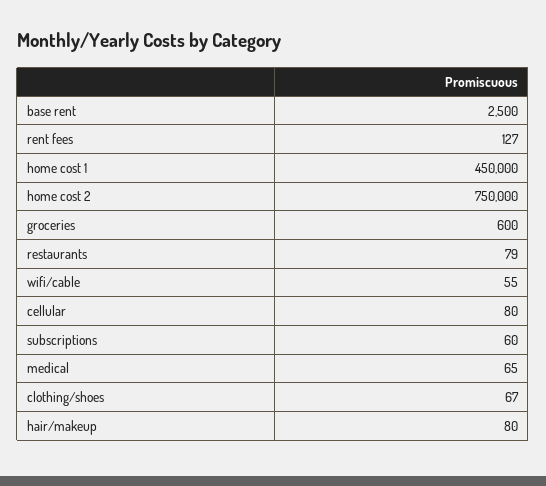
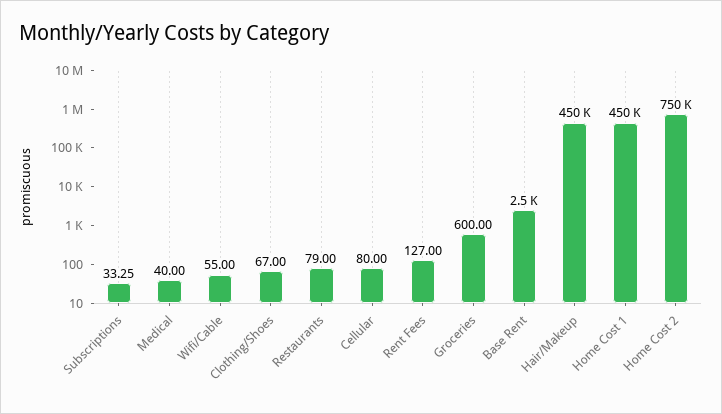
  {
    "base rent": 2500,
    "rent fees": 127,
    "home cost 1": 450000,
    "home cost 2": 750000,
    "groceries": 600,
    "restaurants": 79,
    "wifi/cable": 55,
    "cellular": 80,
-   "subscriptions": 60,
+   "subscriptions": 33.25,
-   "medical": 65,
+   "medical": 40,
    "clothing/shoes": 67,
-   "hair/makeup": 80
+   "hair/makeup": 450000
  }

